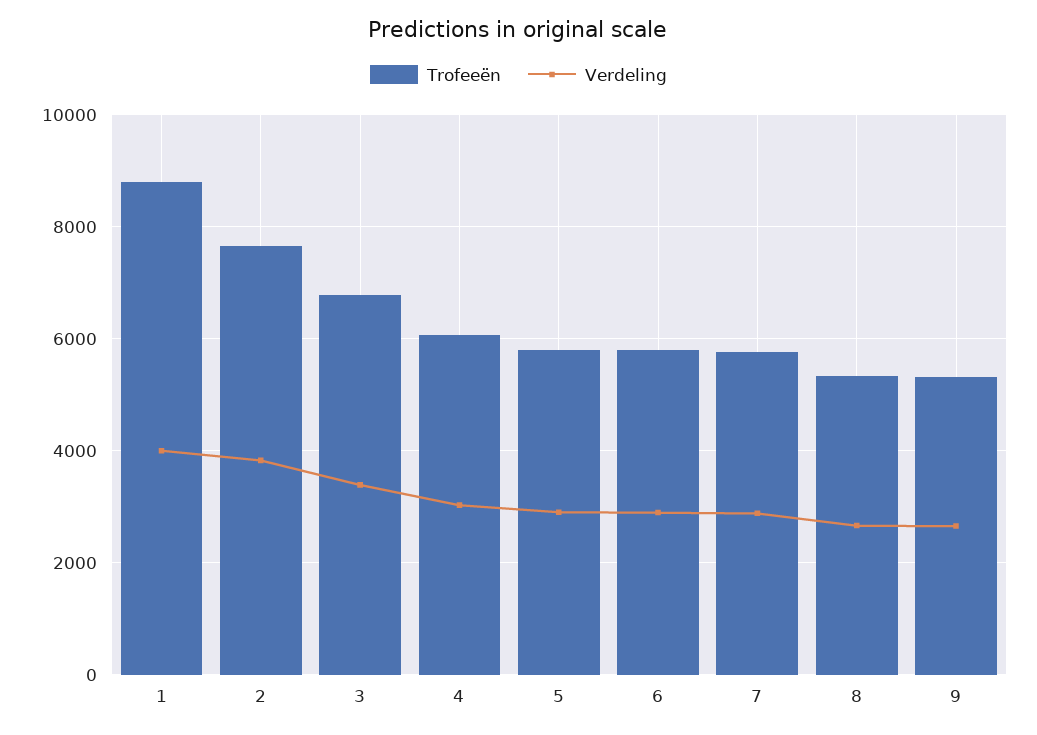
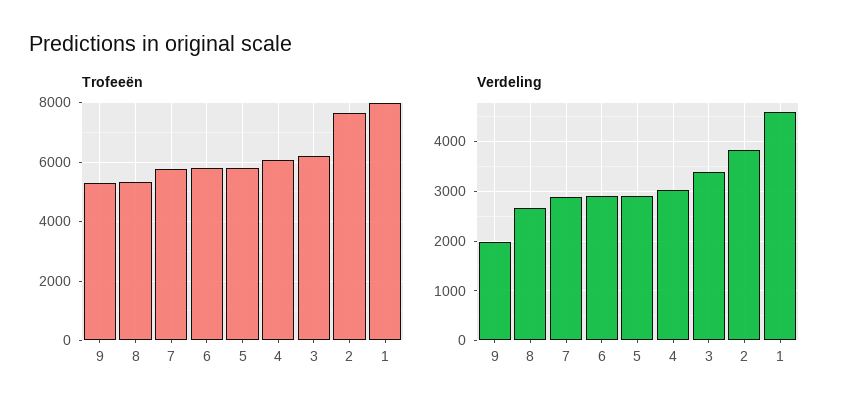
  {
    "Trofeeën": {
-     "1": 8800,
+     "1": 8000,
      "2": 7600,
-     "3": 6800,
+     "3": 6250,
      "4": 6000,
      "5": 5800,
      "6": 5800,
      "7": 5800,
      "8": 5400,
      "9": 5400
    },
    "Verdeling": {
-     "1": 4000,
+     "1": 4600,
      "2": 3800,
      "3": 3400,
      "4": 3000,
      "5": 3000,
      "6": 2800,
      "7": 2800,
      "8": 2600,
-     "9": 2600
+     "9": 2000
    }
  }

